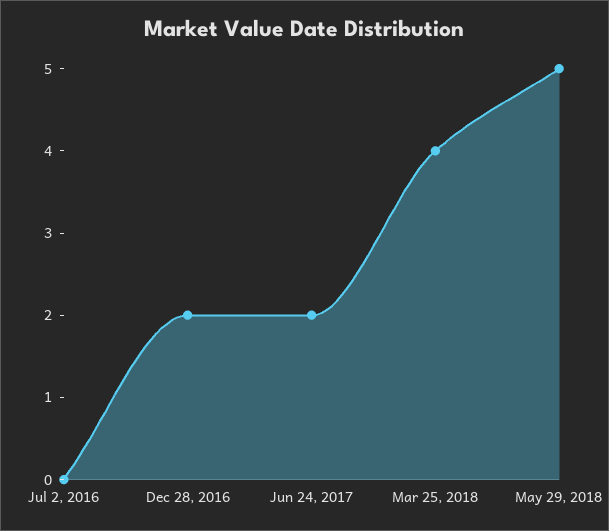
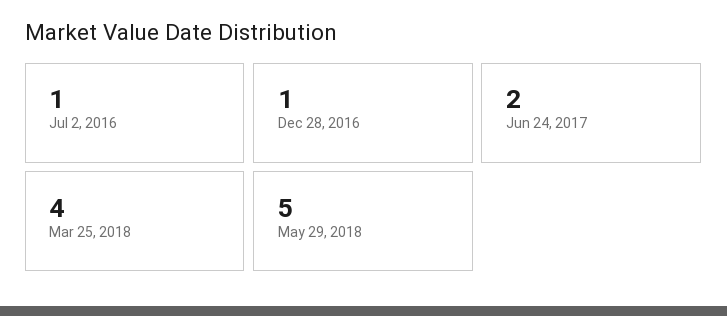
  {
-   "Jul 2, 2016": 0,
+   "Jul 2, 2016": 1,
-   "Dec 28, 2016": 2,
+   "Dec 28, 2016": 1,
    "Jun 24, 2017": 2,
    "Mar 25, 2018": 4,
    "May 29, 2018": 5
  }

